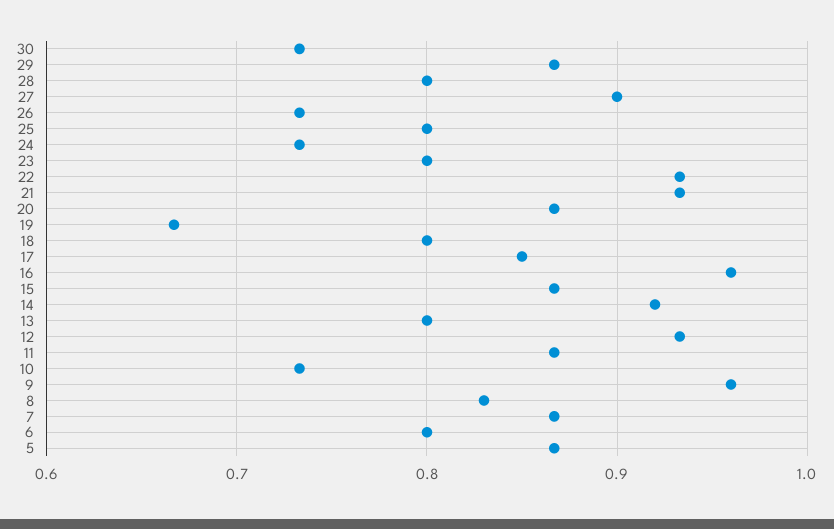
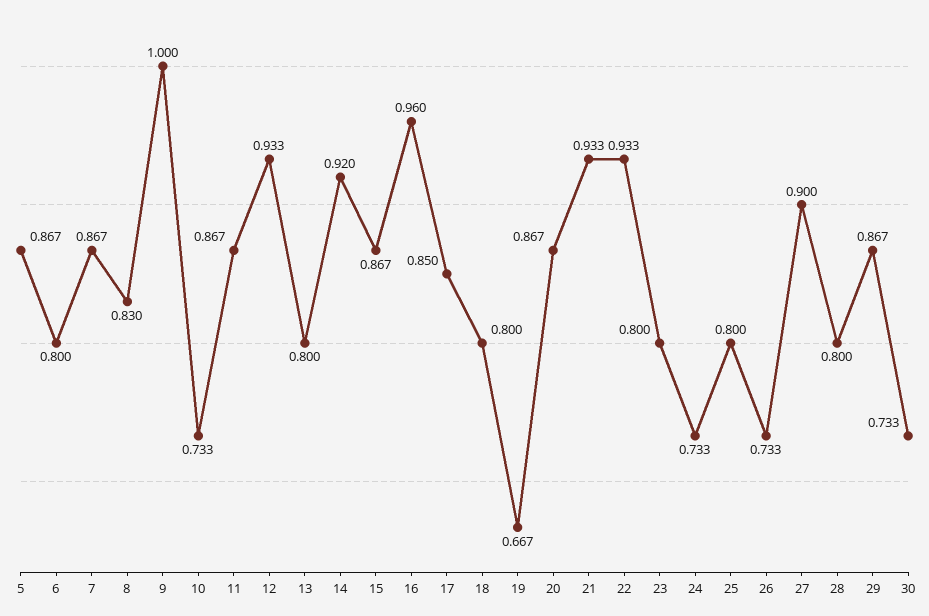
  {
    "30": 0.733,
    "29": 0.867,
    "28": 0.8,
    "27": 0.9,
    "26": 0.733,
    "25": 0.8,
    "24": 0.733,
    "23": 0.8,
    "22": 0.933,
    "21": 0.933,
    "20": 0.867,
    "19": 0.667,
    "18": 0.8,
    "17": 0.85,
    "16": 0.96,
    "15": 0.867,
    "14": 0.92,
    "13": 0.8,
    "12": 0.933,
    "11": 0.867,
    "10": 0.733,
-   "9": 0.96,
+   "9": 1,
    "8": 0.83,
    "7": 0.867,
    "6": 0.8,
    "5": 0.867
  }

